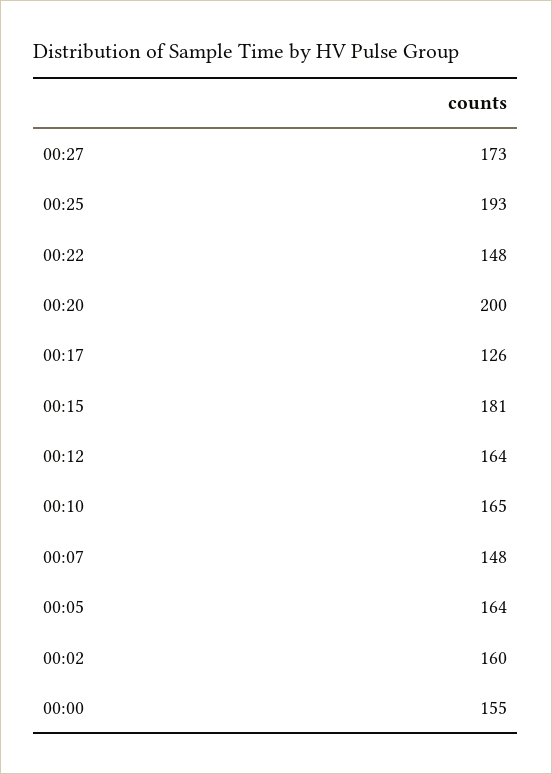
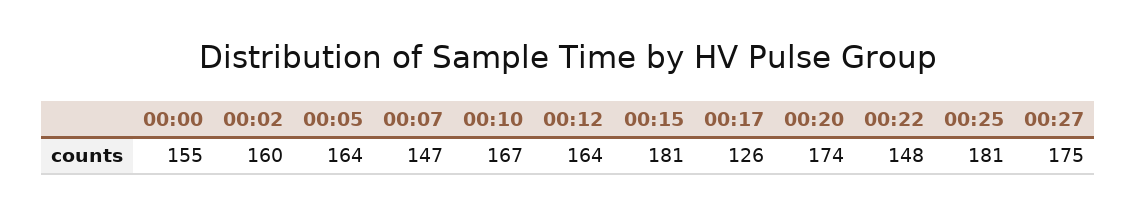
  {
-   "00:27": 173,
+   "00:27": 175,
-   "00:25": 193,
+   "00:25": 181,
    "00:22": 148,
-   "00:20": 200,
+   "00:20": 174,
    "00:17": 126,
    "00:15": 181,
    "00:12": 164,
-   "00:10": 165,
+   "00:10": 167,
-   "00:07": 148,
+   "00:07": 147,
    "00:05": 164,
    "00:02": 160,
    "00:00": 155
  }

